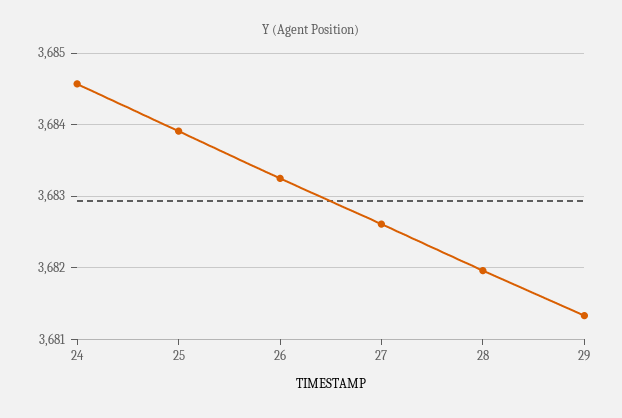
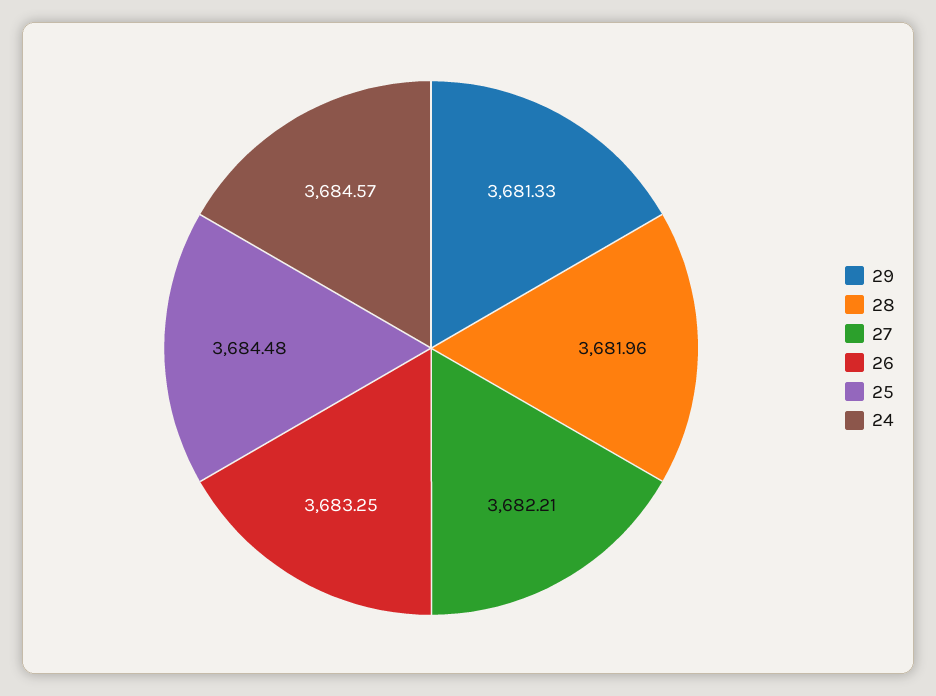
  {
    "24": 3684.57,
-   "25": 3683.9,
+   "25": 3684.48,
    "26": 3683.25,
-   "27": 3682.6,
+   "27": 3682.21,
    "28": 3681.96,
    "29": 3681.33
  }

